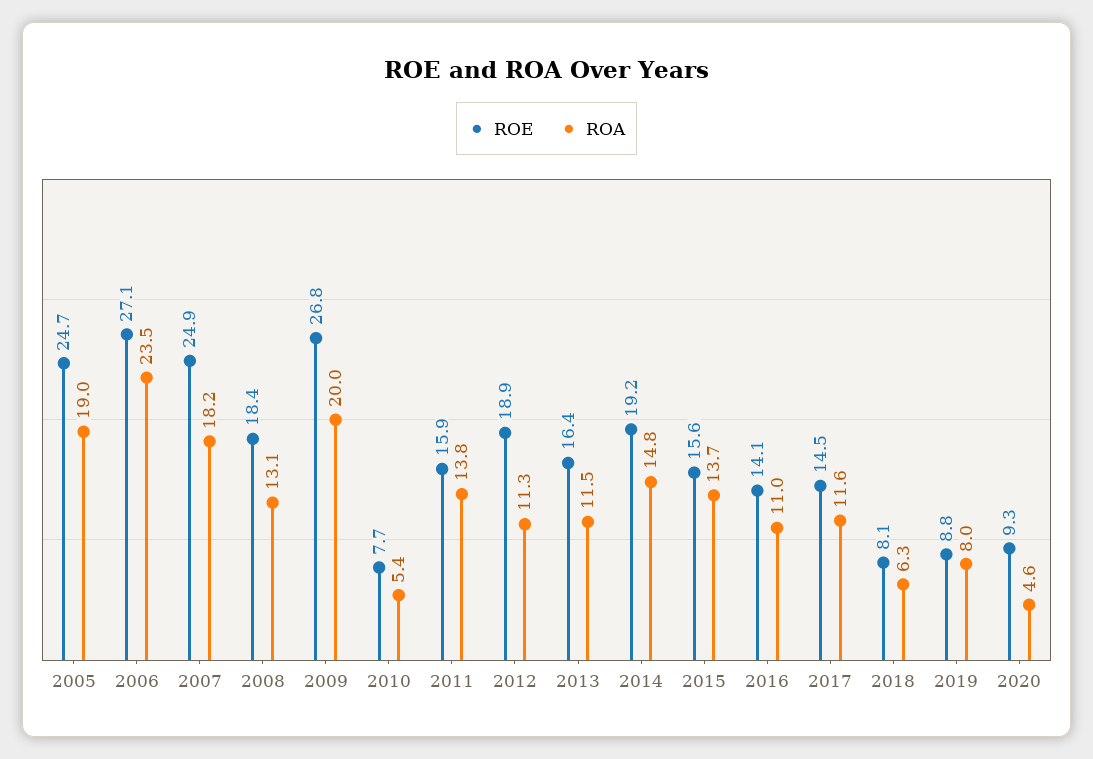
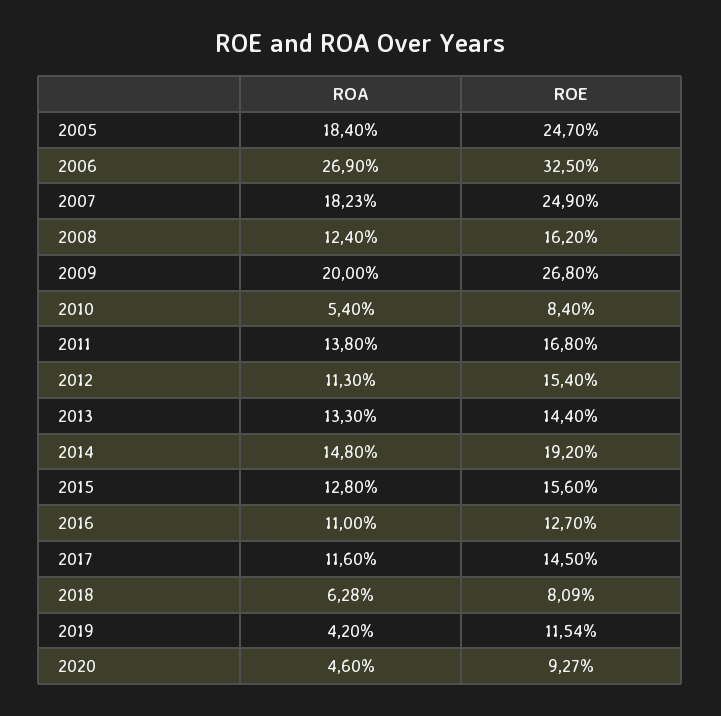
  {
    "ROE": {
      "2005": 24.7,
-     "2006": 27.1,
+     "2006": 32.5,
      "2007": 24.9,
-     "2008": 18.4,
+     "2008": 16.2,
      "2009": 26.8,
-     "2010": 7.7,
+     "2010": 8.4,
-     "2011": 15.9,
+     "2011": 16.8,
-     "2012": 18.9,
+     "2012": 15.4,
-     "2013": 16.4,
+     "2013": 14.4,
      "2014": 19.2,
      "2015": 15.6,
-     "2016": 14.1,
+     "2016": 12.7,
      "2017": 14.5,
      "2018": 8.09,
-     "2019": 8.8,
+     "2019": 11.54,
      "2020": 9.27
    },
    "ROA": {
-     "2005": 19,
+     "2005": 18.4,
-     "2006": 23.5,
+     "2006": 26.9,
      "2007": 18.23,
-     "2008": 13.1,
+     "2008": 12.4,
      "2009": 20,
      "2010": 5.4,
      "2011": 13.8,
      "2012": 11.3,
-     "2013": 11.5,
+     "2013": 13.3,
      "2014": 14.8,
-     "2015": 13.7,
+     "2015": 12.8,
      "2016": 11,
      "2017": 11.6,
      "2018": 6.28,
-     "2019": 8,
+     "2019": 4.2,
      "2020": 4.6
    }
  }

